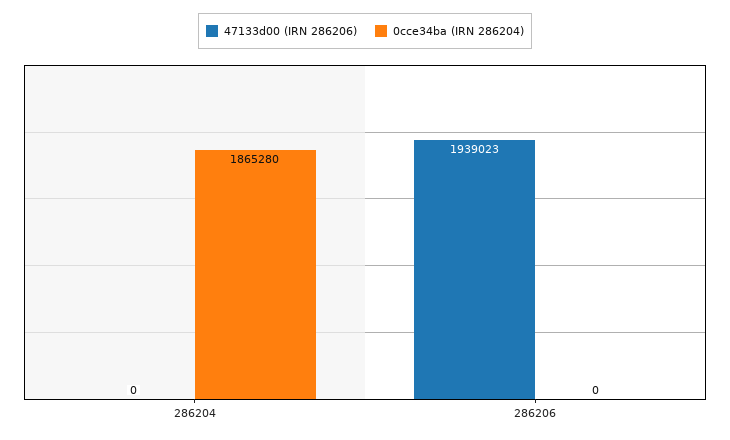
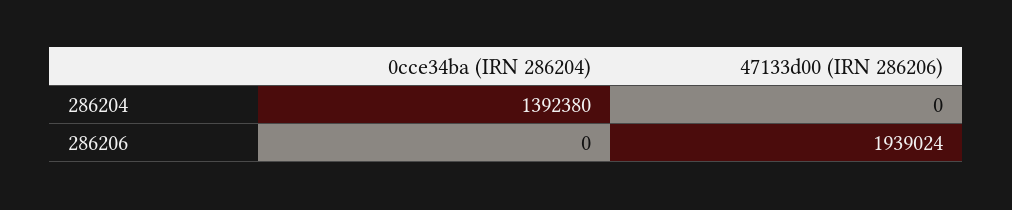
  {
    "47133d00 (IRN 286206)": {
      "286204": 0,
-     "286206": 1939023
+     "286206": 1939024
    },
    "0cce34ba (IRN 286204)": {
-     "286204": 1865280,
+     "286204": 1392380,
      "286206": 0
    }
  }

